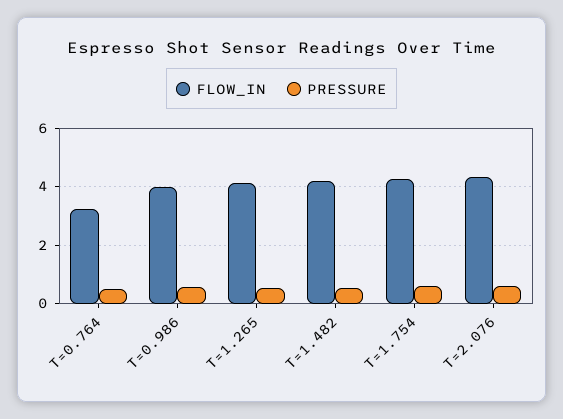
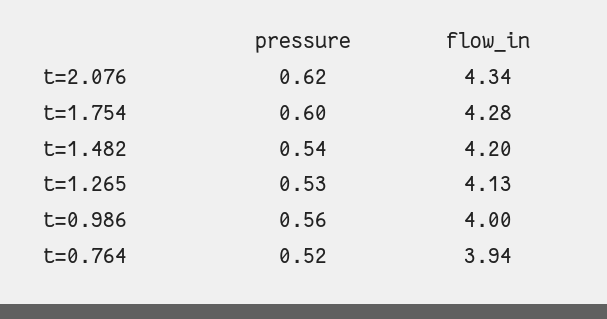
  {
    "FLOW_IN": {
-     "T=0.764": 3.25,
+     "T=0.764": 3.94,
      "T=0.986": 4,
      "T=1.265": 4.13,
      "T=1.482": 4.2,
      "T=1.754": 4.28,
      "T=2.076": 4.34
    },
    "PRESSURE": {
      "T=0.764": 0.52,
      "T=0.986": 0.56,
      "T=1.265": 0.53,
      "T=1.482": 0.54,
      "T=1.754": 0.6,
      "T=2.076": 0.62
    }
  }

